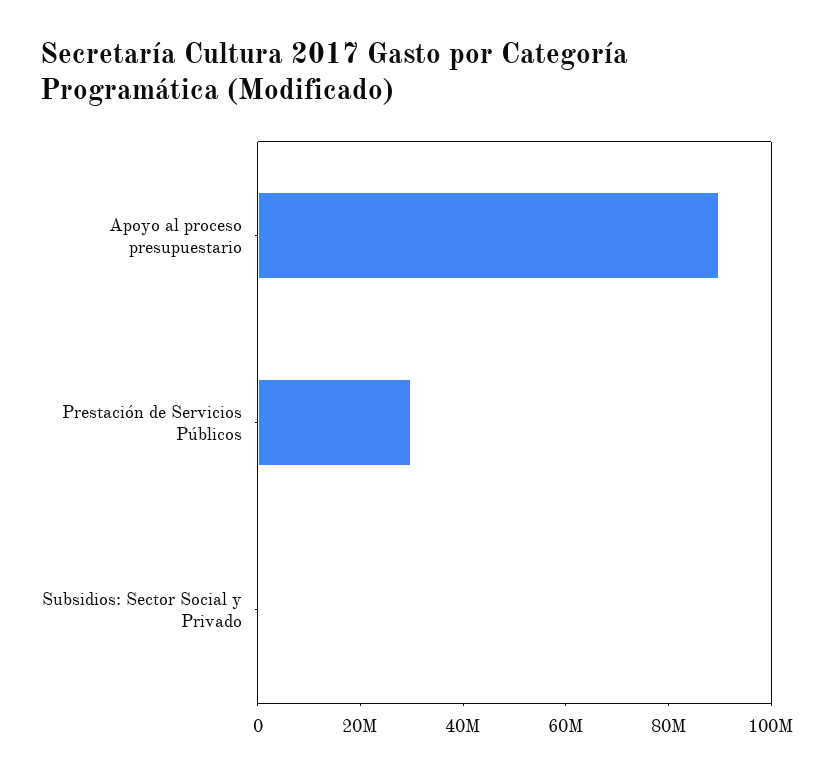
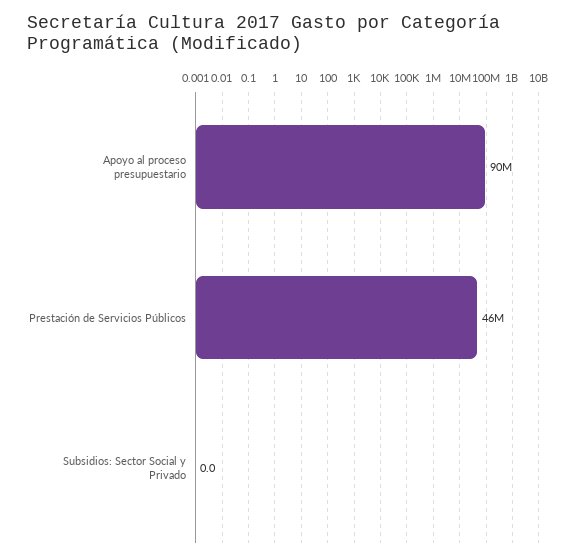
  {
    "Apoyo al proceso presupuestario": 90000000,
-   "Prestación de Servicios Públicos": 30000000,
+   "Prestación de Servicios Públicos": 46000000,
    "Subsidios: Sector Social y Privado": 0
  }

